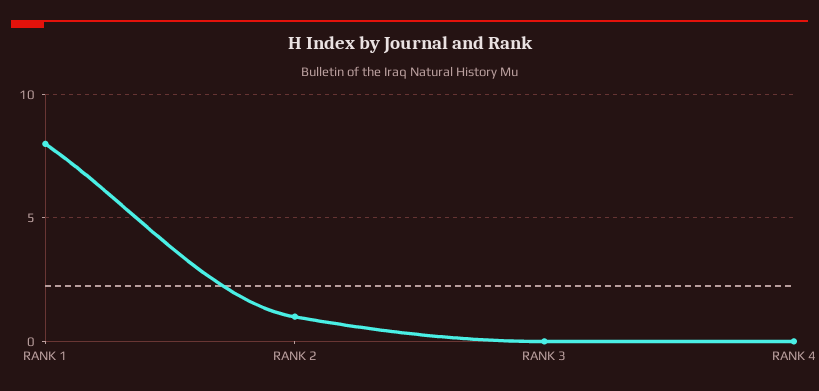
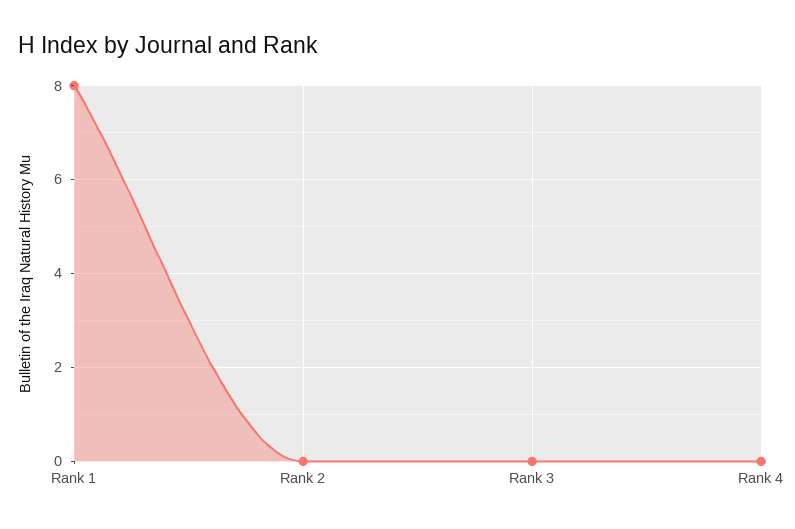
  {
    "RANK 1": 8,
-   "RANK 2": 1,
+   "RANK 2": 0,
    "RANK 3": 0,
    "RANK 4": 0
  }

